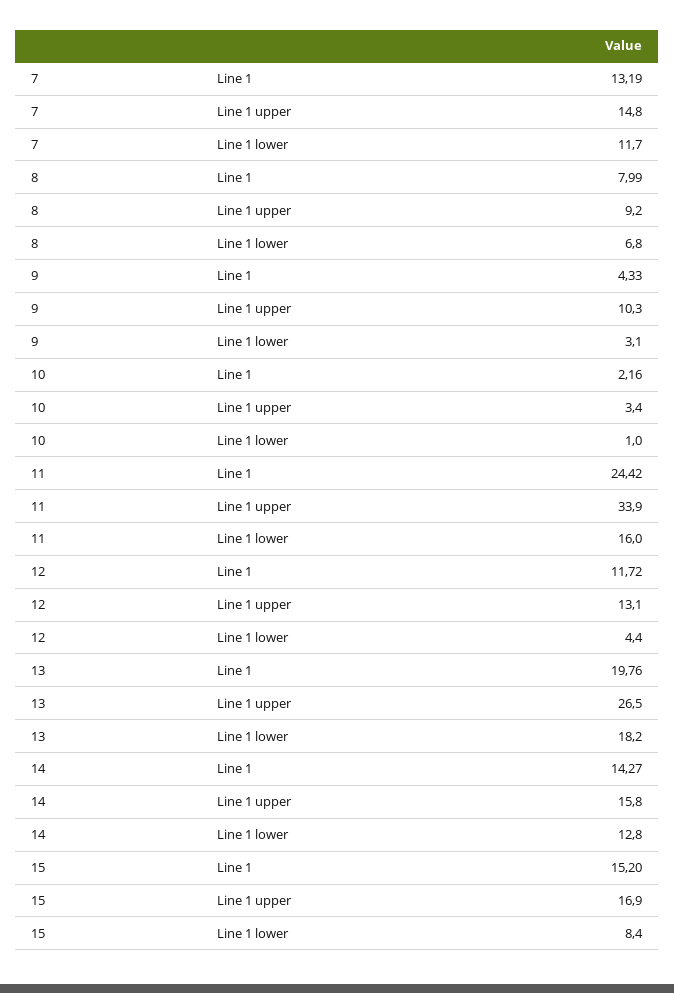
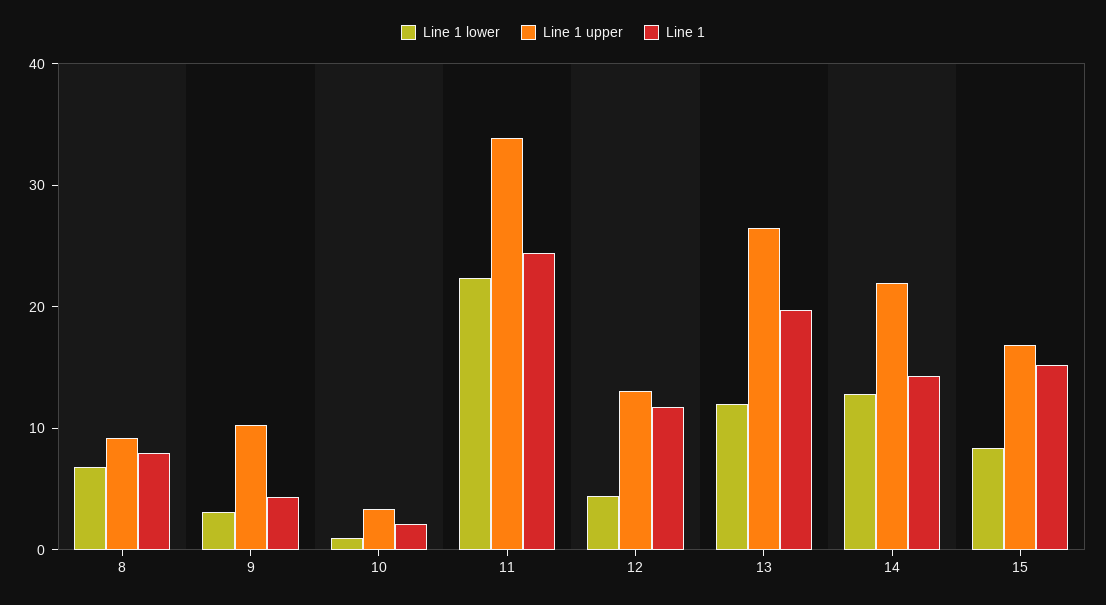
  {
    "Line 1": {
-     "7": 13.19,
      "8": 7.99,
      "9": 4.33,
      "10": 2.16,
      "11": 24.42,
      "12": 11.72,
      "13": 19.76,
      "14": 14.27,
      "15": 15.2
    },
    "Line 1 upper": {
-     "7": 14.8,
      "8": 9.2,
      "9": 10.3,
      "10": 3.4,
      "11": 33.9,
      "12": 13.1,
      "13": 26.5,
-     "14": 15.8,
+     "14": 22,
      "15": 16.9
    },
    "Line 1 lower": {
-     "7": 11.7,
      "8": 6.8,
      "9": 3.1,
      "10": 1,
-     "11": 16,
+     "11": 22,
      "12": 4.4,
-     "13": 18.2,
+     "13": 12,
      "14": 12.8,
      "15": 8.4
    }
  }

